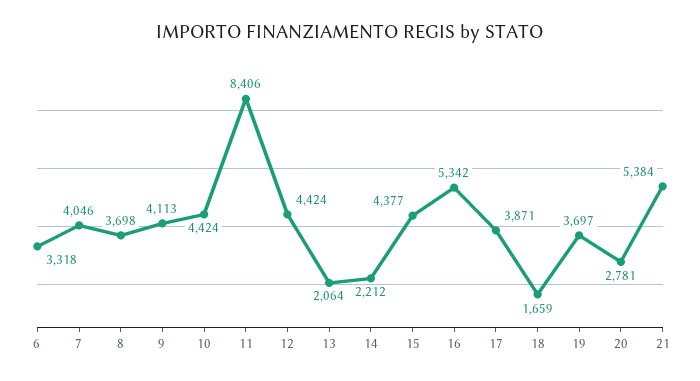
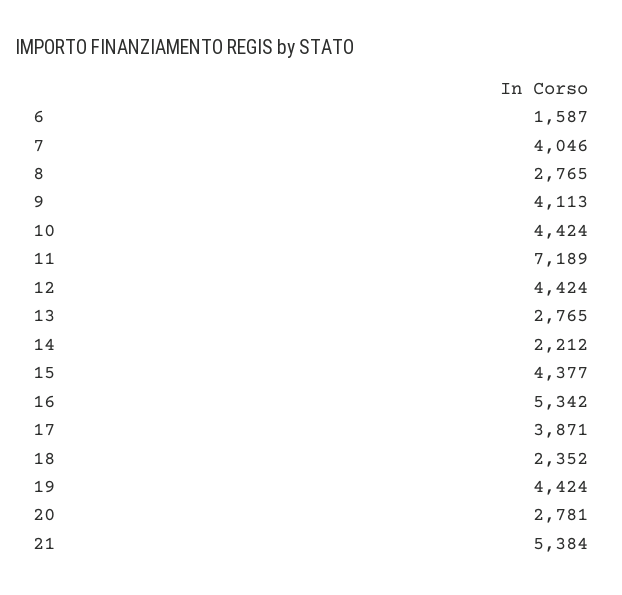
  {
-   "6": 3318,
+   "6": 1587,
    "7": 4046,
-   "8": 3698,
+   "8": 2765,
    "9": 4113,
    "10": 4424,
-   "11": 8406,
+   "11": 7189,
    "12": 4424,
-   "13": 2064,
+   "13": 2765,
    "14": 2212,
    "15": 4377,
    "16": 5342,
    "17": 3871,
-   "18": 1659,
+   "18": 2352,
-   "19": 3697,
+   "19": 4424,
    "20": 2781,
    "21": 5384
  }

